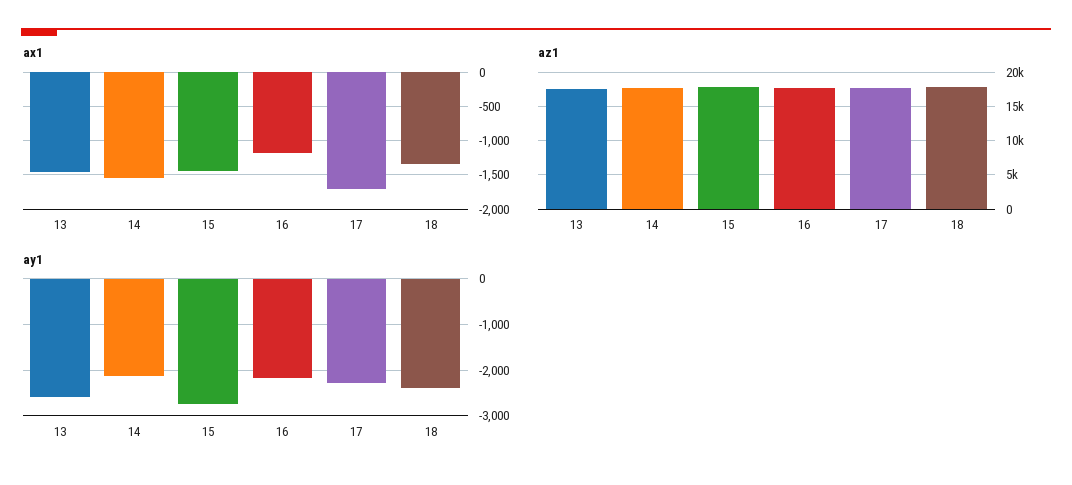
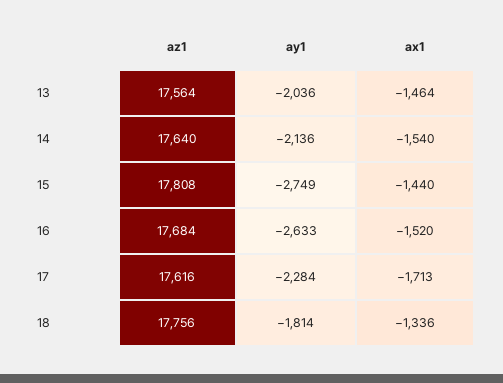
  {
    "ax1": {
      "13": -1464,
      "14": -1540,
      "15": -1440,
-     "16": -1200,
+     "16": -1520,
      "17": -1713,
      "18": -1336
    },
    "az1": {
      "13": 17564,
      "14": 17640,
      "15": 17808,
      "16": 17684,
      "17": 17616,
      "18": 17756
    },
    "ay1": {
-     "13": -2600,
+     "13": -2036,
      "14": -2136,
      "15": -2749,
-     "16": -2200,
+     "16": -2633,
      "17": -2284,
-     "18": -2400
+     "18": -1814
    }
  }

